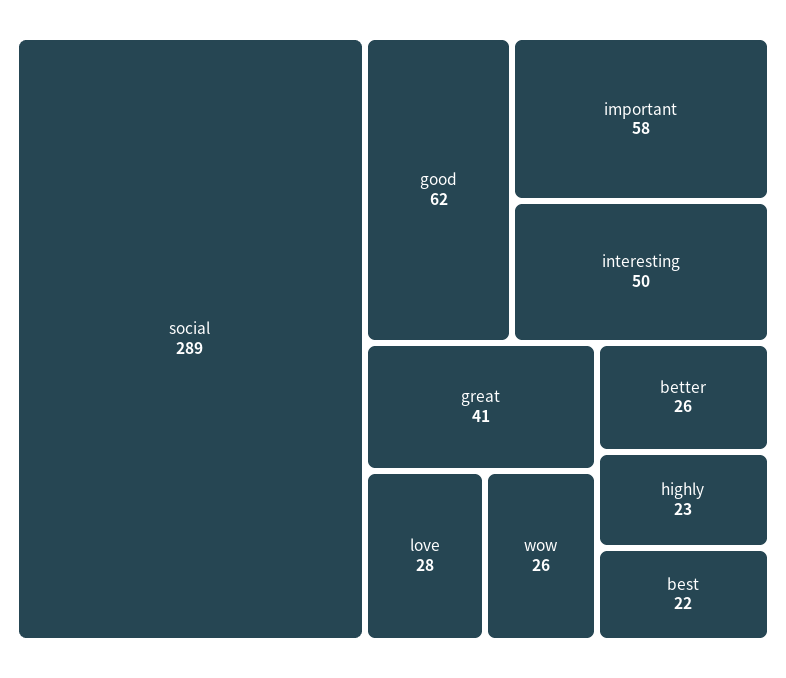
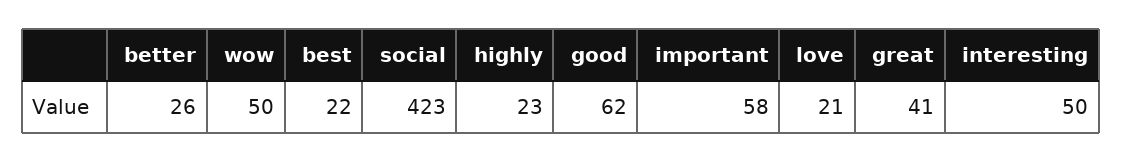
  {
-   "social": 289,
+   "social": 423,
    "good": 62,
    "important": 58,
    "interesting": 50,
    "great": 41,
-   "love": 28,
+   "love": 21,
-   "wow": 26,
+   "wow": 50,
    "better": 26,
    "highly": 23,
    "best": 22
  }

